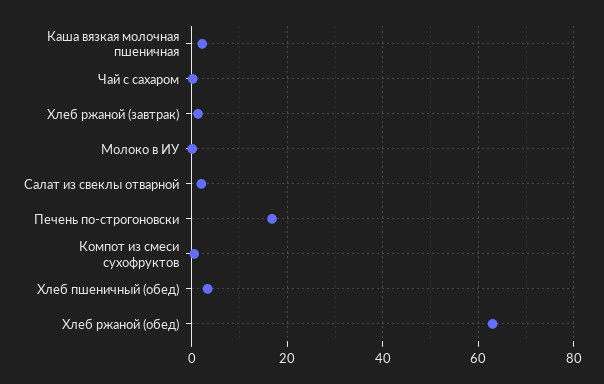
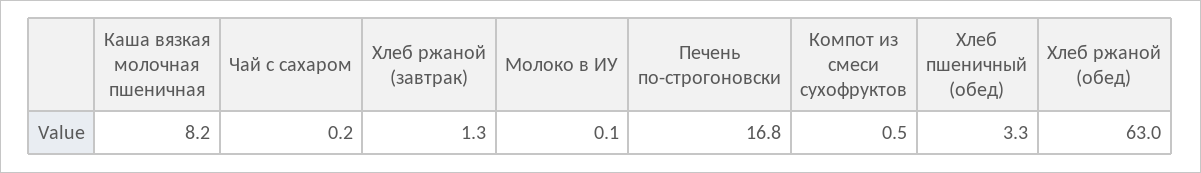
  {
-   "Каша вязкая молочная пшеничная": 2,
+   "Каша вязкая молочная пшеничная": 8.2,
    "Чай с сахаром": 0.2,
    "Хлеб ржаной (завтрак)": 1.3,
    "Молоко в ИУ": 0.1,
-   "Салат из свеклы отварной": 2,
    "Печень по-строгоновски": 16.8,
    "Компот из смеси сухофруктов": 0.5,
    "Хлеб пшеничный (обед)": 3.3,
    "Хлеб ржаной (обед)": 63
  }

